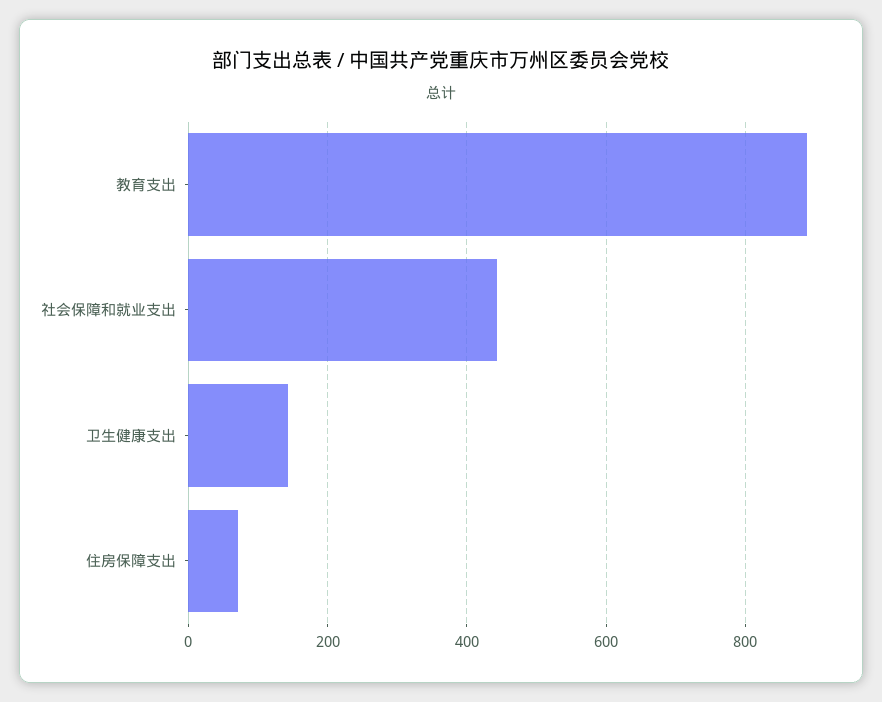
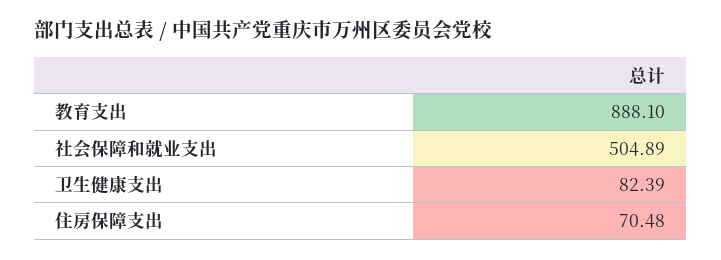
  {
    "教育支出": 888.1,
-   "社会保障和就业支出": 440,
+   "社会保障和就业支出": 504.89,
-   "卫生健康支出": 140,
+   "卫生健康支出": 82.39,
    "住房保障支出": 70.48
  }

